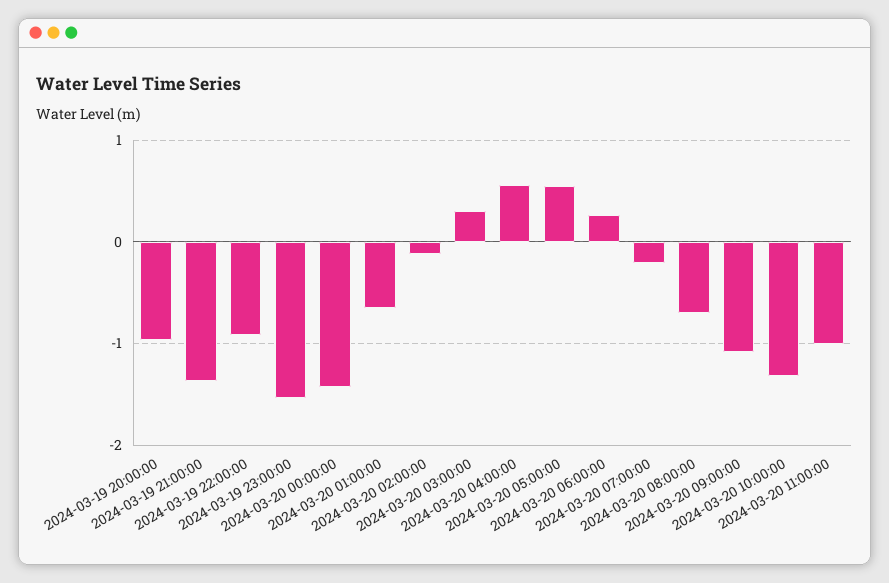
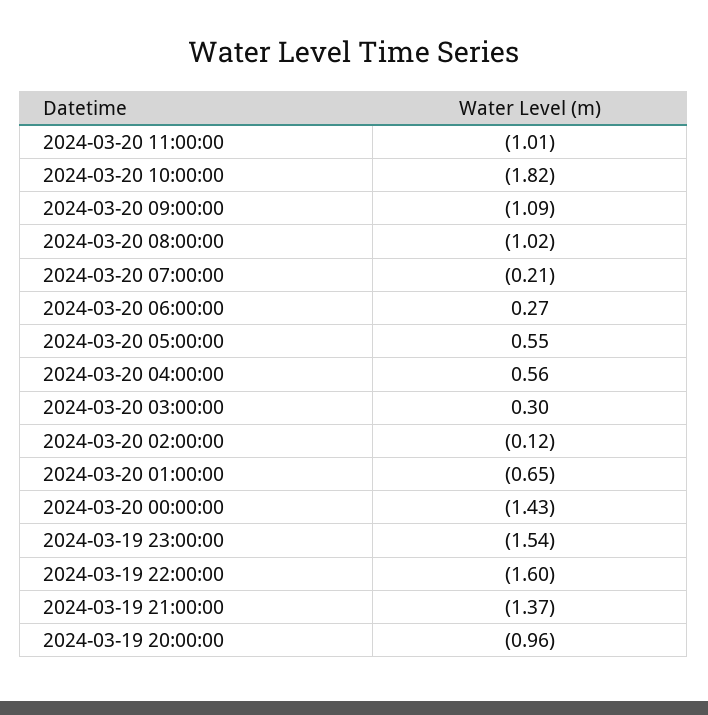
  {
    "2024-03-19 20:00:00": -0.96,
    "2024-03-19 21:00:00": -1.37,
-   "2024-03-19 22:00:00": -0.9,
+   "2024-03-19 22:00:00": -1.6,
    "2024-03-19 23:00:00": -1.54,
    "2024-03-20 00:00:00": -1.43,
    "2024-03-20 01:00:00": -0.65,
    "2024-03-20 02:00:00": -0.12,
    "2024-03-20 03:00:00": 0.3,
    "2024-03-20 04:00:00": 0.56,
    "2024-03-20 05:00:00": 0.55,
    "2024-03-20 06:00:00": 0.27,
    "2024-03-20 07:00:00": -0.21,
-   "2024-03-20 08:00:00": -0.7,
+   "2024-03-20 08:00:00": -1.02,
    "2024-03-20 09:00:00": -1.09,
-   "2024-03-20 10:00:00": -1.3,
+   "2024-03-20 10:00:00": -1.82,
    "2024-03-20 11:00:00": -1.01
  }

